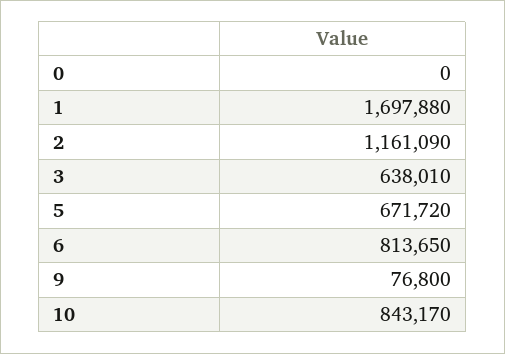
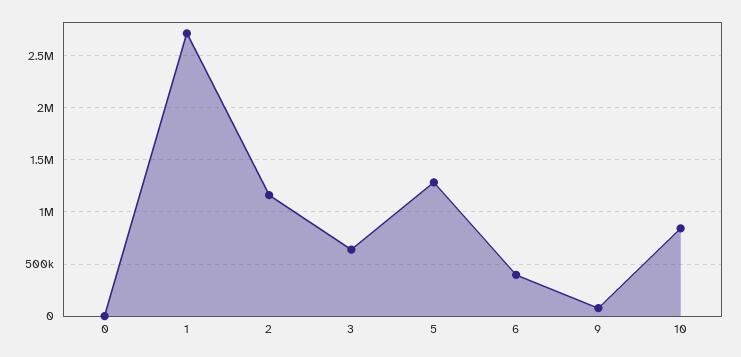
  {
    "0": 0,
-   "1": 1697880,
+   "1": 2700000,
    "2": 1161090,
    "3": 638010,
-   "5": 671720,
+   "5": 1300000,
-   "6": 813650,
+   "6": 400000,
    "9": 76800,
    "10": 843170
  }

